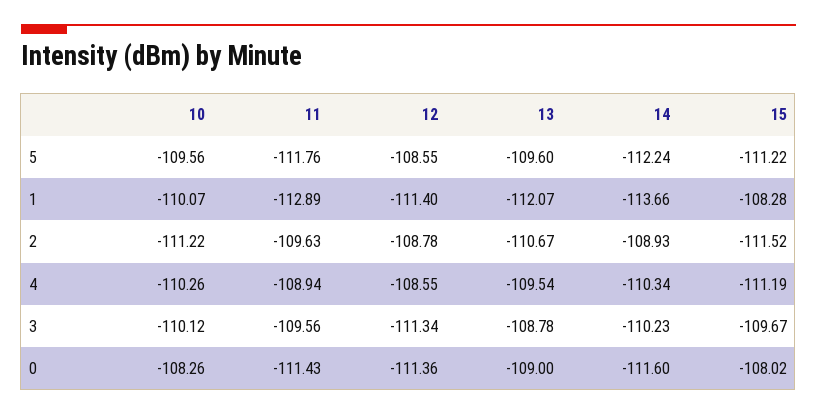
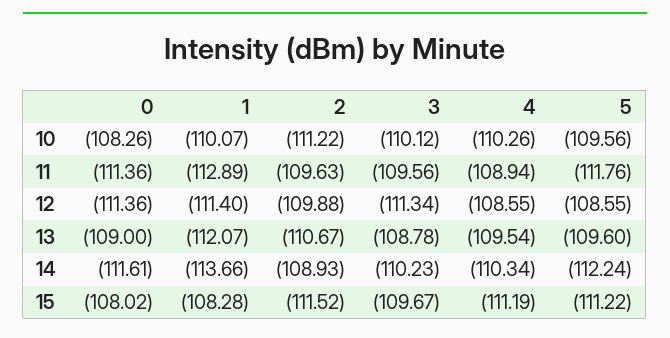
  {
    "10": {
      "5": -109.56,
      "1": -110.07,
      "2": -111.22,
      "4": -110.26,
      "3": -110.12,
      "0": -108.26
    },
    "11": {
      "5": -111.76,
      "1": -112.89,
      "2": -109.63,
      "4": -108.94,
      "3": -109.56,
-     "0": -111.43
+     "0": -111.36
    },
    "12": {
      "5": -108.55,
      "1": -111.4,
-     "2": -108.78,
+     "2": -109.88,
      "4": -108.55,
      "3": -111.34,
      "0": -111.36
    },
    "13": {
      "5": -109.6,
      "1": -112.07,
      "2": -110.67,
      "4": -109.54,
      "3": -108.78,
      "0": -109
    },
    "14": {
      "5": -112.24,
      "1": -113.66,
      "2": -108.93,
      "4": -110.34,
      "3": -110.23,
-     "0": -111.6
+     "0": -111.61
    },
    "15": {
      "5": -111.22,
      "1": -108.28,
      "2": -111.52,
      "4": -111.19,
      "3": -109.67,
      "0": -108.02
    }
  }

